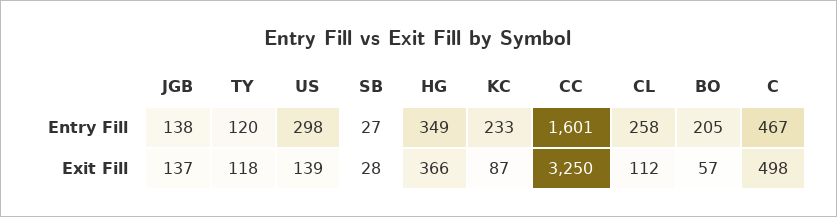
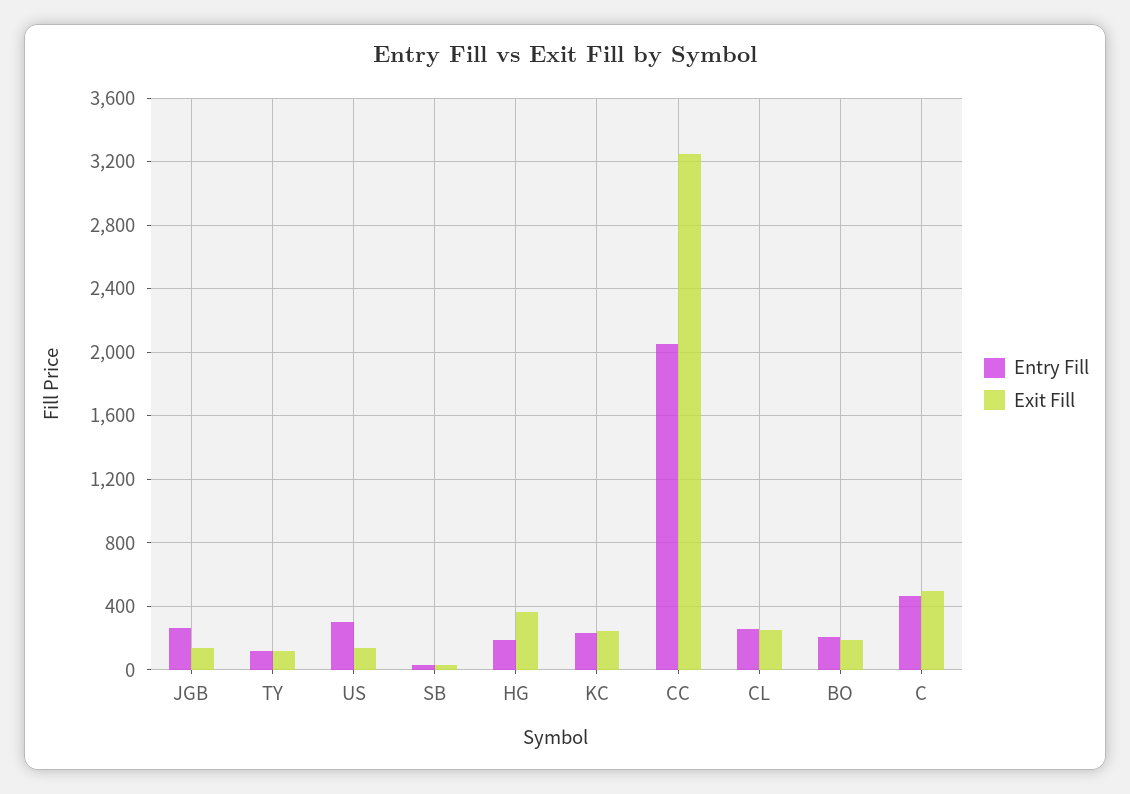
  {
    "Entry Fill": {
-     "JGB": 138,
+     "JGB": 250,
      "TY": 120,
      "US": 298,
      "SB": 27,
-     "HG": 349,
+     "HG": 200,
      "KC": 233,
-     "CC": 1601,
+     "CC": 2050,
      "CL": 258,
      "BO": 205,
      "C": 467
    },
    "Exit Fill": {
      "JGB": 137,
      "TY": 118,
      "US": 139,
      "SB": 28,
      "HG": 366,
-     "KC": 87,
+     "KC": 250,
      "CC": 3250,
-     "CL": 112,
+     "CL": 250,
-     "BO": 57,
+     "BO": 200,
      "C": 498
    }
  }

